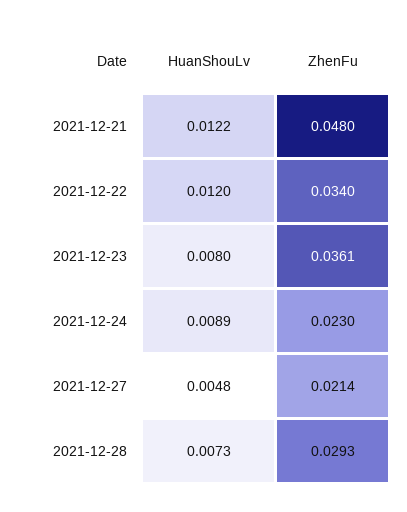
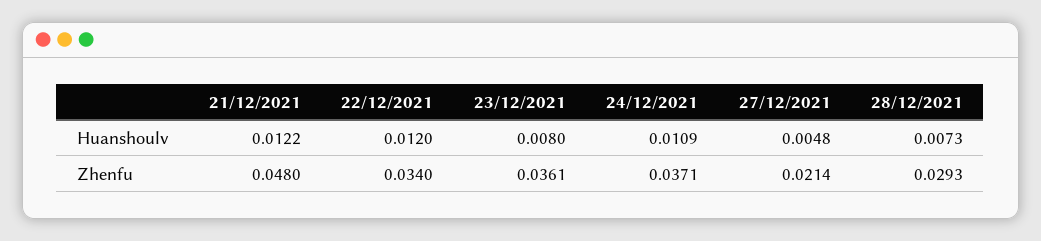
  {
    "HuanShouLv": {
      "2021-12-21": 0.0122,
      "2021-12-22": 0.012,
      "2021-12-23": 0.008,
-     "2021-12-24": 0.0089,
+     "2021-12-24": 0.0109,
      "2021-12-27": 0.0048,
      "2021-12-28": 0.0073
    },
    "ZhenFu": {
      "2021-12-21": 0.048,
      "2021-12-22": 0.034,
      "2021-12-23": 0.0361,
-     "2021-12-24": 0.023,
+     "2021-12-24": 0.0371,
      "2021-12-27": 0.0214,
      "2021-12-28": 0.0293
    }
  }

